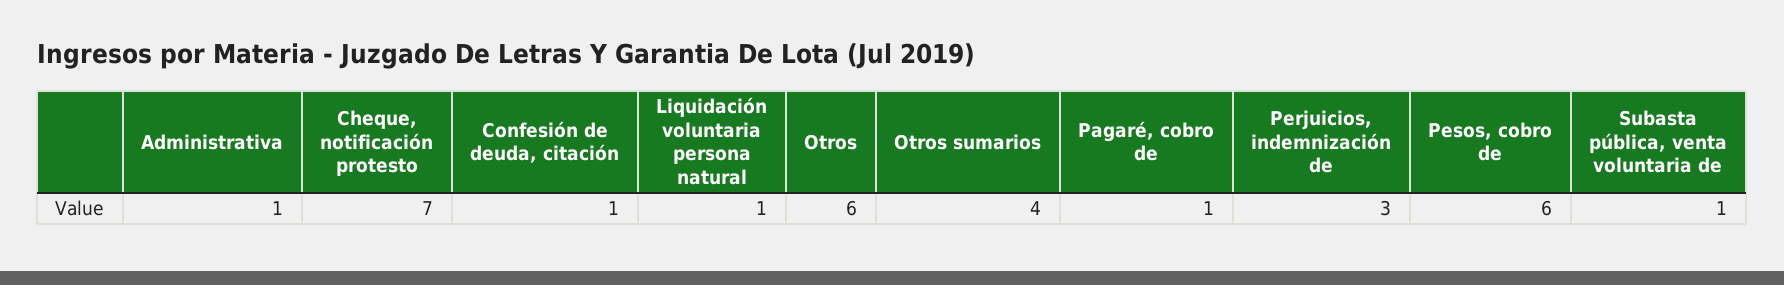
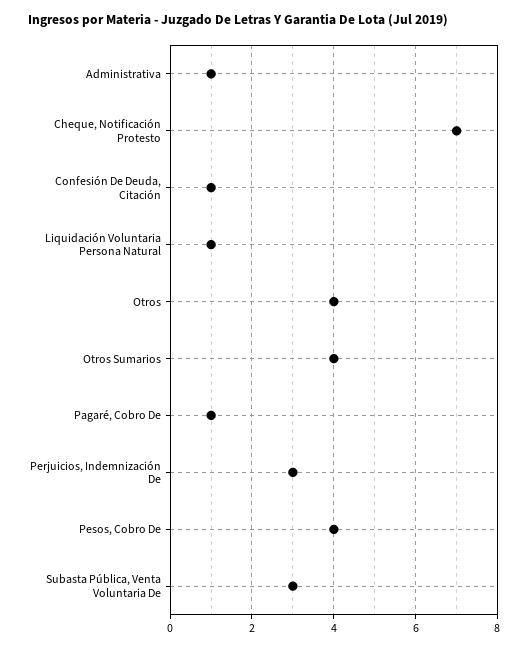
  {
    "Administrativa": 1,
    "Cheque, notificación protesto": 7,
    "Confesión de deuda, citación": 1,
    "Liquidación voluntaria persona natural": 1,
-   "Otros": 6,
+   "Otros": 4,
    "Otros sumarios": 4,
    "Pagaré, cobro de": 1,
    "Perjuicios, indemnización de": 3,
-   "Pesos, cobro de": 6,
+   "Pesos, cobro de": 4,
-   "Subasta pública, venta voluntaria de": 1
+   "Subasta pública, venta voluntaria de": 3
  }

